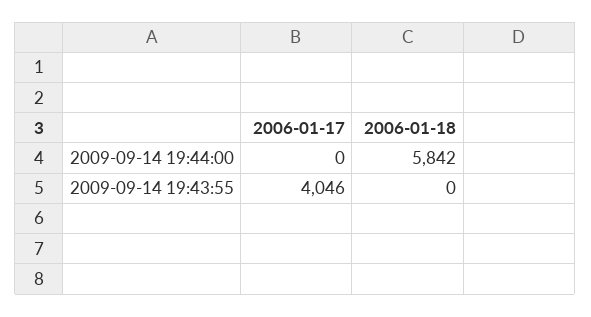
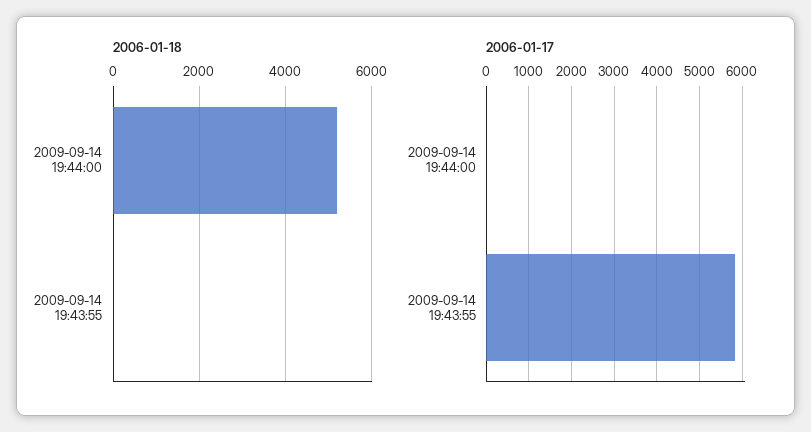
  {
    "2006-01-17": {
      "2009-09-14 19:44:00": 0,
-     "2009-09-14 19:43:55": 4046
+     "2009-09-14 19:43:55": 5800
    },
    "2006-01-18": {
-     "2009-09-14 19:44:00": 5842,
+     "2009-09-14 19:44:00": 5200,
      "2009-09-14 19:43:55": 0
    }
  }

